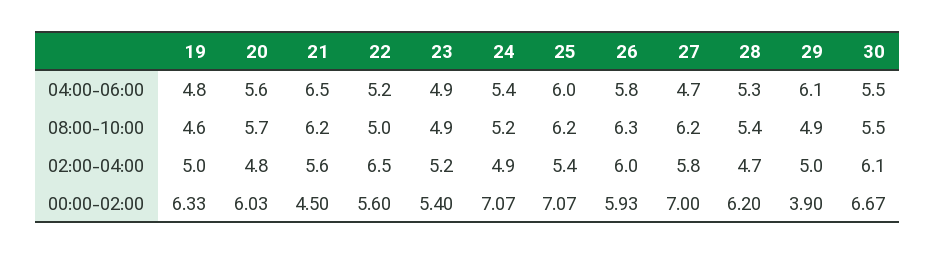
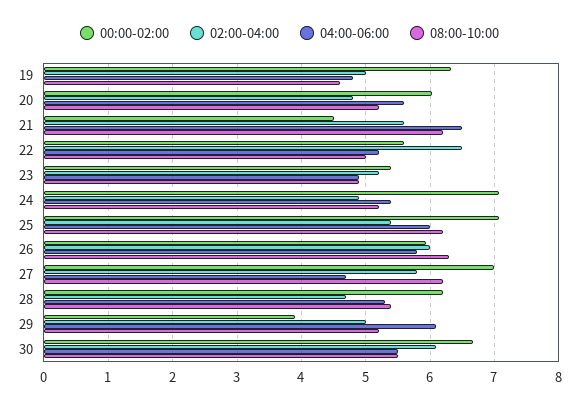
  {
    "04:00-06:00": {
      "19": 4.8,
      "20": 5.6,
      "21": 6.5,
      "22": 5.2,
      "23": 4.9,
      "24": 5.4,
      "25": 6,
      "26": 5.8,
      "27": 4.7,
      "28": 5.3,
      "29": 6.1,
      "30": 5.5
    },
    "08:00-10:00": {
      "19": 4.6,
-     "20": 5.7,
+     "20": 5.2,
      "21": 6.2,
      "22": 5,
      "23": 4.9,
      "24": 5.2,
      "25": 6.2,
      "26": 6.3,
      "27": 6.2,
      "28": 5.4,
-     "29": 4.9,
+     "29": 5.2,
      "30": 5.5
    },
    "02:00-04:00": {
      "19": 5,
      "20": 4.8,
      "21": 5.6,
      "22": 6.5,
      "23": 5.2,
      "24": 4.9,
      "25": 5.4,
      "26": 6,
      "27": 5.8,
      "28": 4.7,
      "29": 5,
      "30": 6.1
    },
    "00:00-02:00": {
      "19": 6.33,
      "20": 6.03,
      "21": 4.5,
      "22": 5.6,
      "23": 5.4,
      "24": 7.07,
      "25": 7.07,
      "26": 5.93,
      "27": 7,
      "28": 6.2,
      "29": 3.9,
      "30": 6.67
    }
  }

